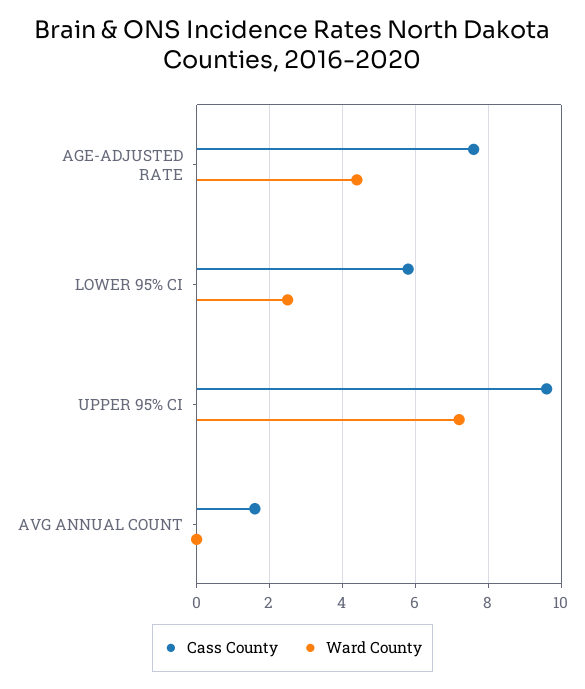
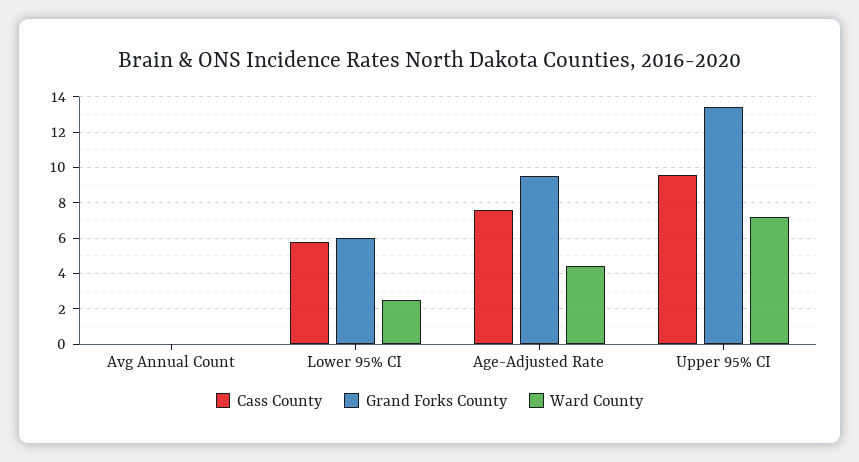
  {
    "Cass County": {
      "AGE-ADJUSTED RATE": 7.5,
      "LOWER 95% CI": 6,
      "UPPER 95% CI": 9.5,
-     "AVG ANNUAL COUNT": 1.5
+     "AVG ANNUAL COUNT": 0
    },
    "Ward County": {
      "AGE-ADJUSTED RATE": 4.5,
      "LOWER 95% CI": 2.5,
      "UPPER 95% CI": 7,
      "AVG ANNUAL COUNT": 0
-   }
+   },
+   "Grand Forks County": {
+     "AVG ANNUAL COUNT": 0,
+     "LOWER 95% CI": 6,
+     "AGE-ADJUSTED RATE": 9.5,
+     "UPPER 95% CI": 13.5
+   }
  }

